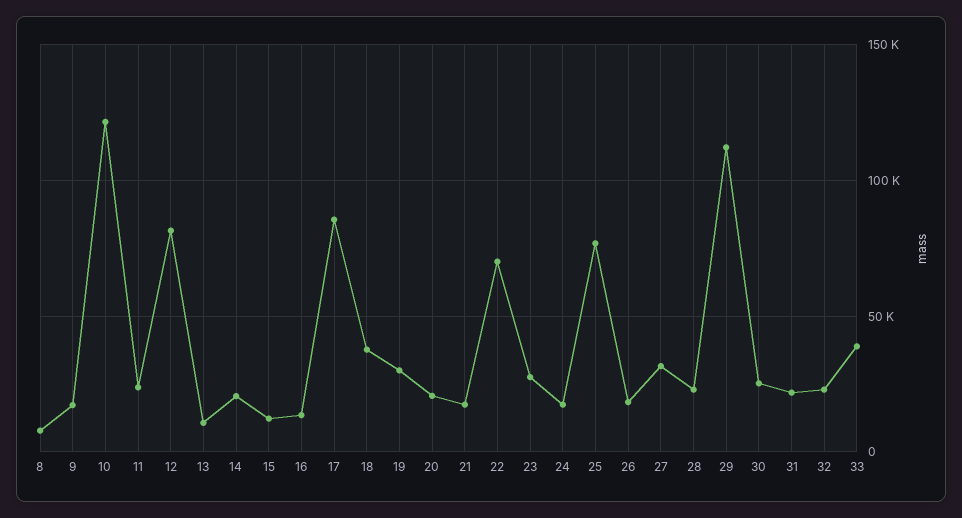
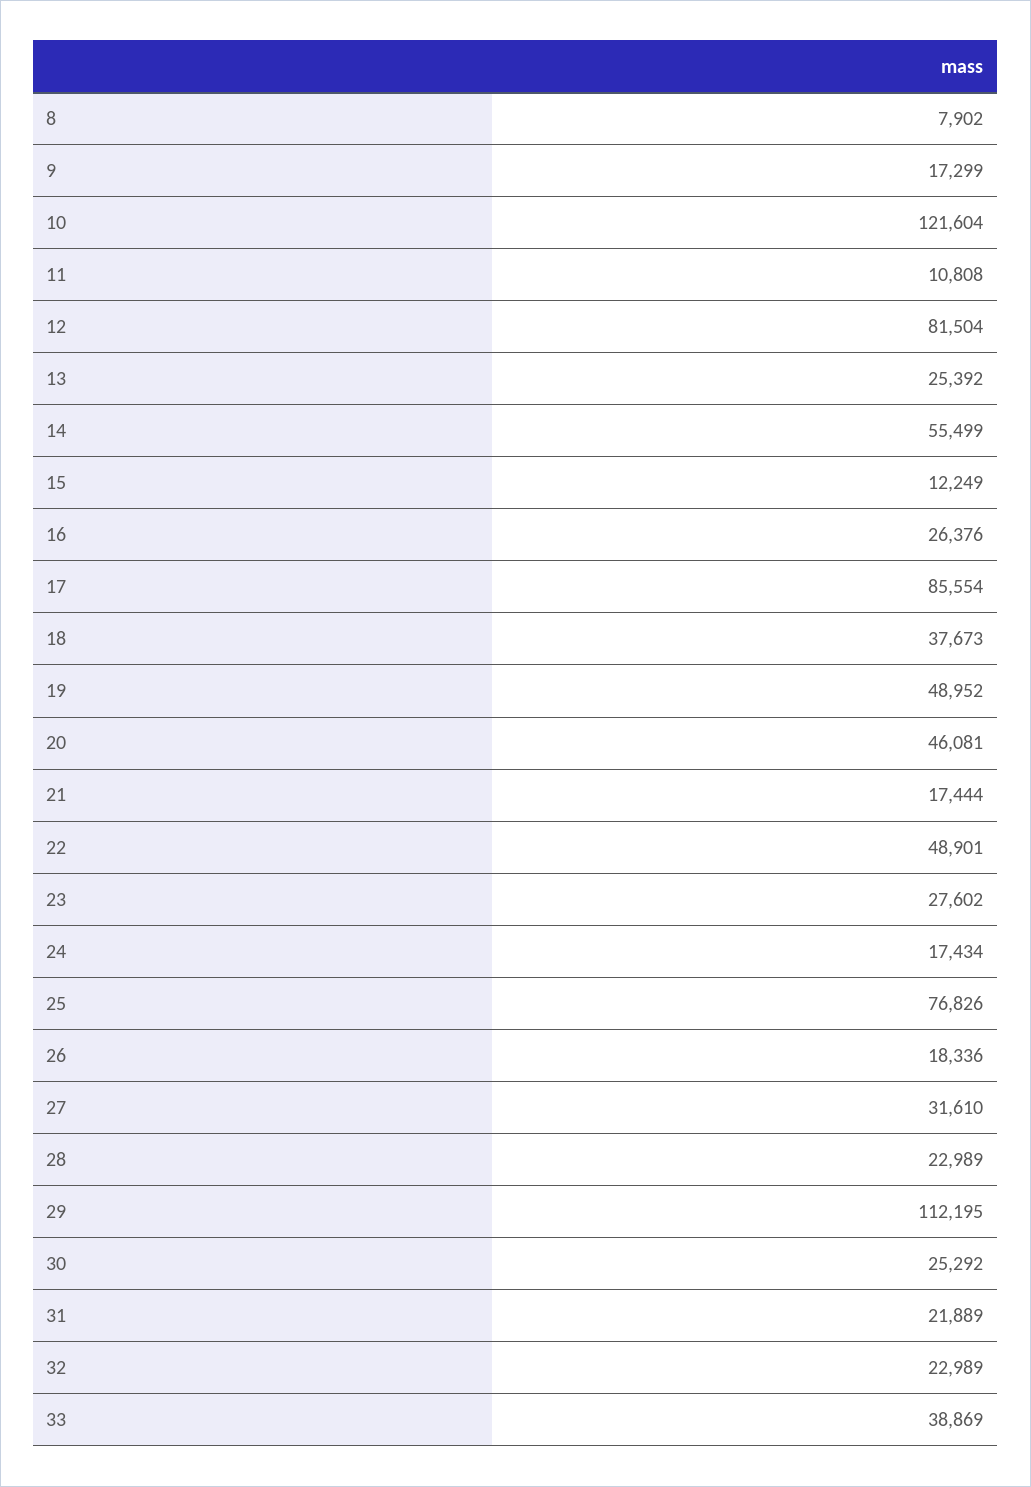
  {
    "8": 7902,
    "9": 17299,
    "10": 121604,
-   "11": 25000,
+   "11": 10808,
    "12": 81504,
-   "13": 10000,
+   "13": 25392,
-   "14": 20000,
+   "14": 55499,
    "15": 12249,
-   "16": 15000,
+   "16": 26376,
    "17": 85554,
    "18": 37673,
-   "19": 30000,
+   "19": 48952,
-   "20": 20000,
+   "20": 46081,
    "21": 17444,
-   "22": 70000,
+   "22": 48901,
    "23": 27602,
    "24": 17434,
    "25": 76826,
    "26": 18336,
    "27": 31610,
    "28": 22989,
    "29": 112195,
    "30": 25292,
    "31": 21889,
    "32": 22989,
    "33": 38869
  }

